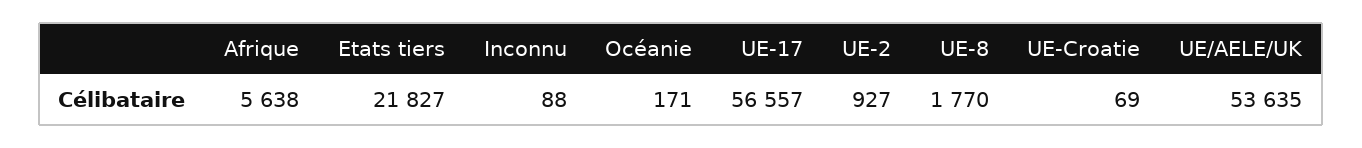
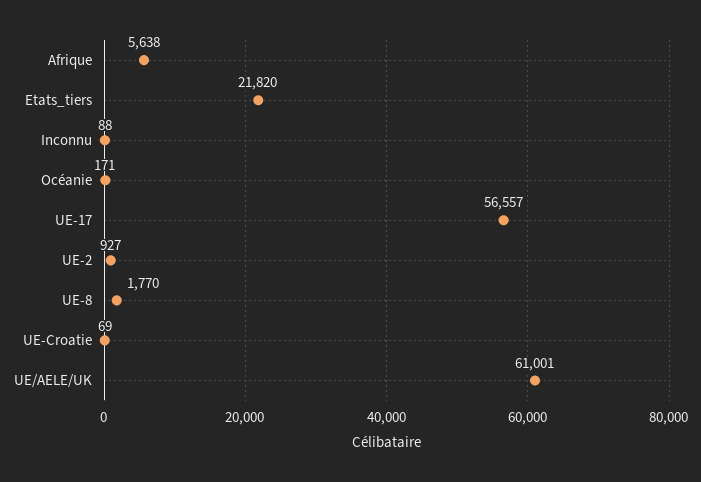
  {
    "Afrique": 5638,
-   "Etats tiers": 21827,
+   "Etats tiers": 21820,
    "Inconnu": 88,
    "Océanie": 171,
    "UE-17": 56557,
    "UE-2": 927,
    "UE-8": 1770,
    "UE-Croatie": 69,
-   "UE/AELE/UK": 53635
+   "UE/AELE/UK": 61001
  }

